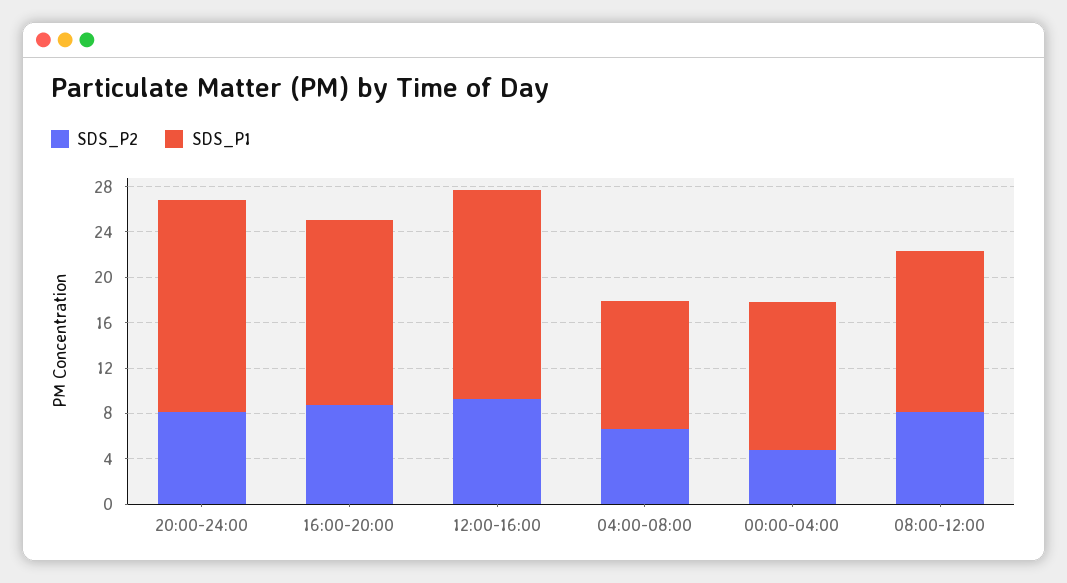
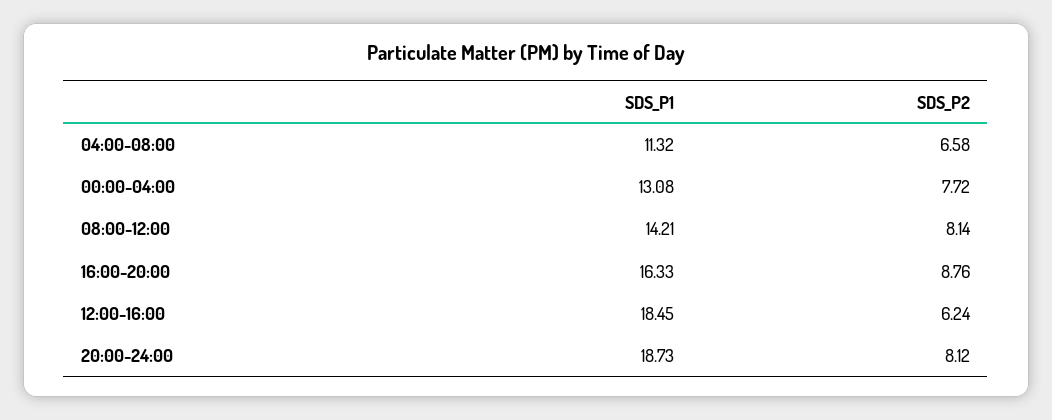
  {
    "SDS_P2": {
      "20:00-24:00": 8.12,
      "16:00-20:00": 8.76,
-     "12:00-16:00": 9,
+     "12:00-16:00": 6.24,
      "04:00-08:00": 6.58,
-     "00:00-04:00": 5,
+     "00:00-04:00": 7.72,
      "08:00-12:00": 8.14
    },
    "SDS_P1": {
      "20:00-24:00": 18.73,
      "16:00-20:00": 16.33,
      "12:00-16:00": 18.45,
      "04:00-08:00": 11.32,
      "00:00-04:00": 13.08,
      "08:00-12:00": 14.21
    }
  }

